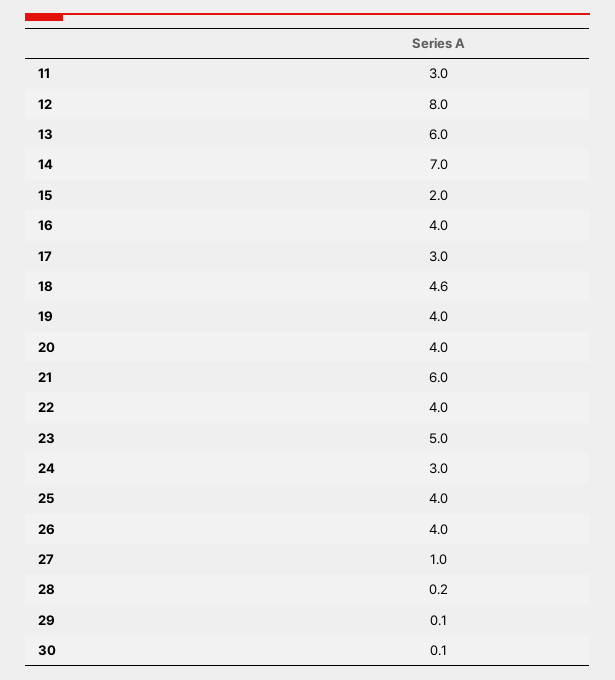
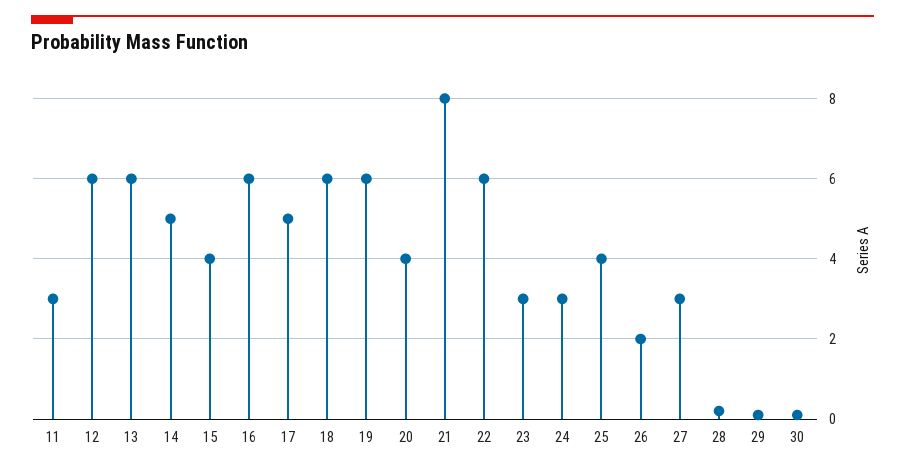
  {
    "11": 3,
-   "12": 8,
+   "12": 6,
    "13": 6,
-   "14": 7,
+   "14": 5,
-   "15": 2,
+   "15": 4,
-   "16": 4,
+   "16": 6,
-   "17": 3,
+   "17": 5,
-   "18": 4.6,
+   "18": 6,
-   "19": 4,
+   "19": 6,
    "20": 4,
-   "21": 6,
+   "21": 8,
-   "22": 4,
+   "22": 6,
-   "23": 5,
+   "23": 3,
    "24": 3,
    "25": 4,
-   "26": 4,
+   "26": 2,
-   "27": 1,
+   "27": 3,
    "28": 0.2,
    "29": 0.1,
    "30": 0.1
  }

